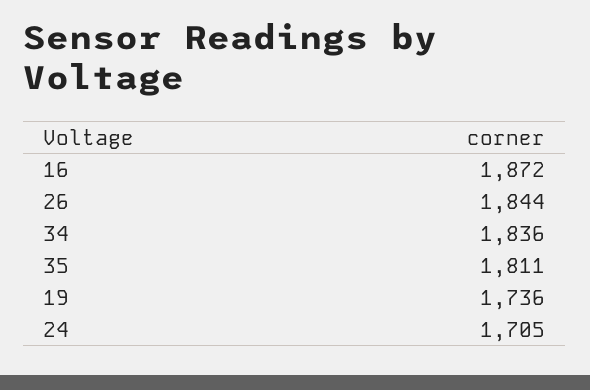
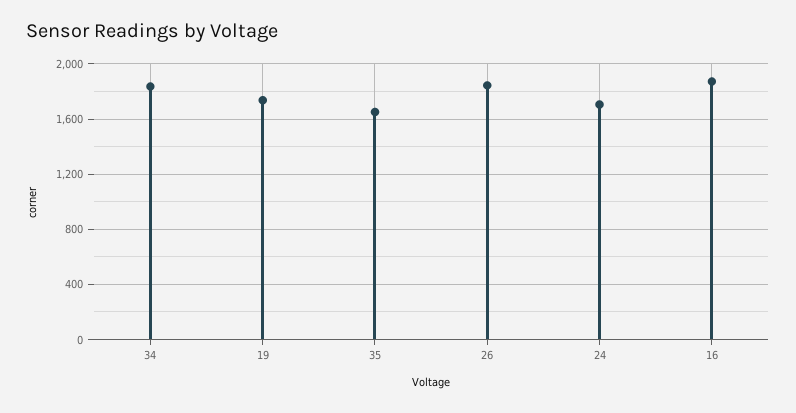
  {
    "16": 1872,
    "26": 1844,
    "34": 1836,
-   "35": 1811,
+   "35": 1650,
    "19": 1736,
    "24": 1705
  }

